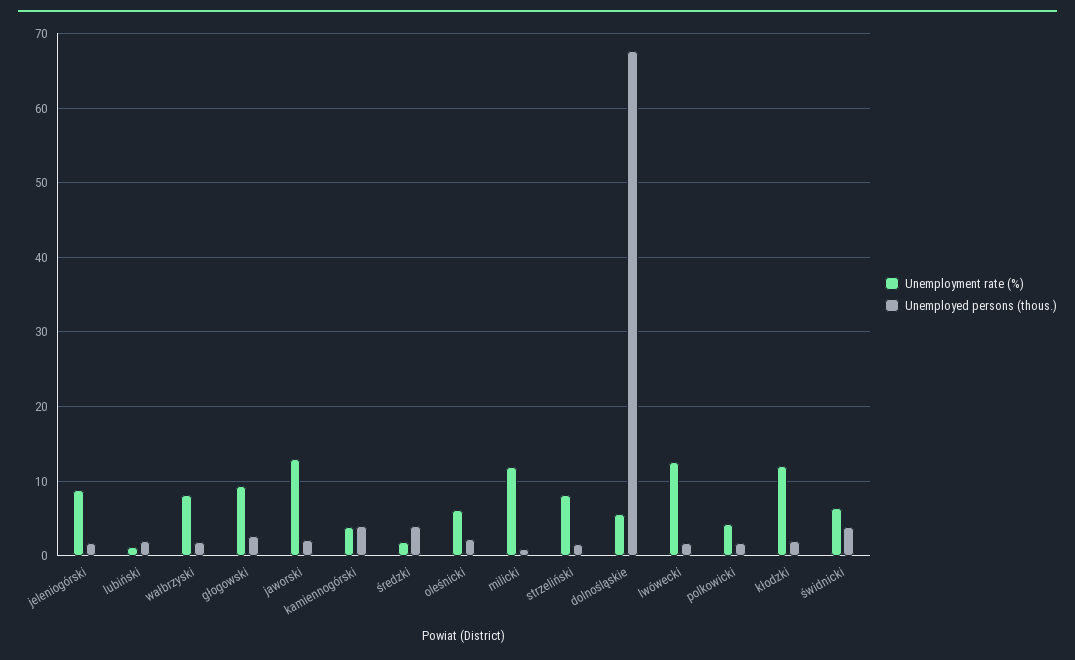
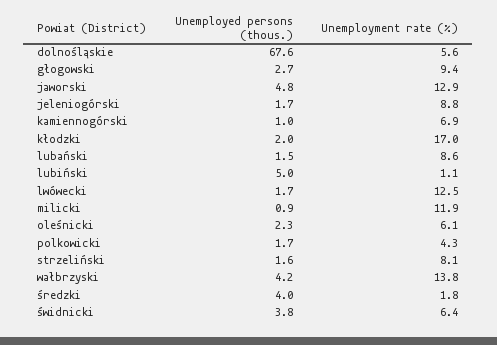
  {
    "Unemployment rate (%)": {
      "jeleniogórski": 8.8,
      "lubiński": 1.1,
-     "wałbrzyski": 8,
+     "wałbrzyski": 13.8,
      "głogowski": 9.4,
      "jaworski": 12.9,
-     "kamiennogórski": 4,
+     "kamiennogórski": 6.9,
      "średzki": 1.8,
      "oleśnicki": 6.1,
      "milicki": 11.9,
      "strzeliński": 8.1,
      "dolnośląskie": 5.6,
      "lwówecki": 12.5,
      "polkowicki": 4.3,
-     "kłodzki": 12,
+     "kłodzki": 17,
-     "świdnicki": 6.4
+     "świdnicki": 6.4,
+     "lubański": 8.6
    },
    "Unemployed persons (thous.)": {
      "jeleniogórski": 1.7,
-     "lubiński": 2,
+     "lubiński": 5,
-     "wałbrzyski": 2,
+     "wałbrzyski": 4.2,
      "głogowski": 2.7,
-     "jaworski": 2,
+     "jaworski": 4.8,
-     "kamiennogórski": 4,
+     "kamiennogórski": 1,
      "średzki": 4,
      "oleśnicki": 2.3,
      "milicki": 0.9,
      "strzeliński": 1.6,
      "dolnośląskie": 67.6,
      "lwówecki": 1.7,
      "polkowicki": 1.7,
      "kłodzki": 2,
-     "świdnicki": 3.8
+     "świdnicki": 3.8,
+     "lubański": 1.5
    }
  }

